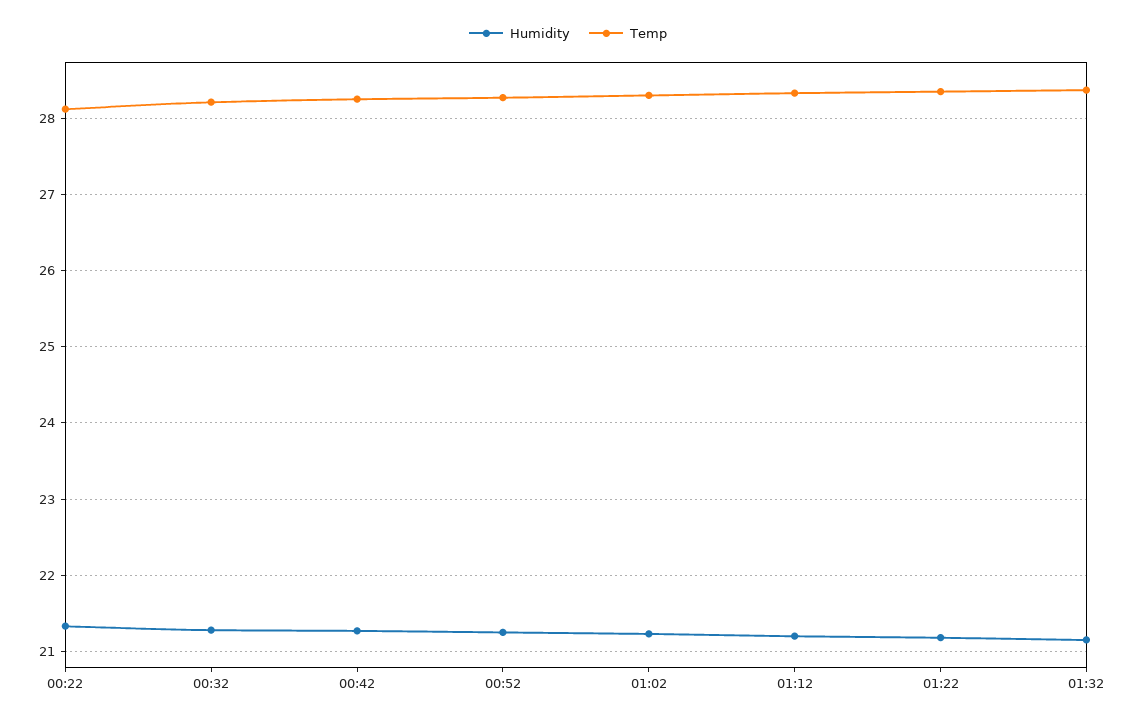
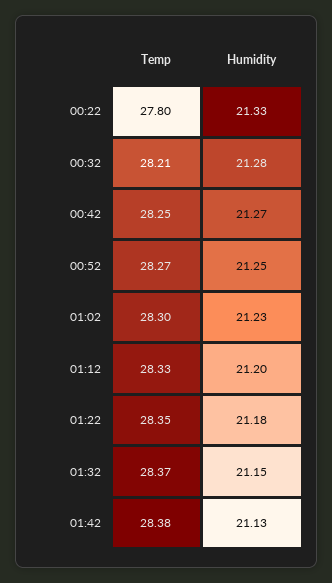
  {
    "Humidity": {
      "00:22": 21.33,
      "00:32": 21.28,
      "00:42": 21.27,
      "00:52": 21.25,
      "01:02": 21.23,
      "01:12": 21.2,
      "01:22": 21.18,
-     "01:32": 21.15
+     "01:32": 21.15,
+     "01:42": 21.13
    },
    "Temp": {
-     "00:22": 28.1,
+     "00:22": 27.8,
      "00:32": 28.21,
      "00:42": 28.25,
      "00:52": 28.27,
      "01:02": 28.3,
      "01:12": 28.33,
      "01:22": 28.35,
-     "01:32": 28.37
+     "01:32": 28.37,
+     "01:42": 28.38
    }
  }

